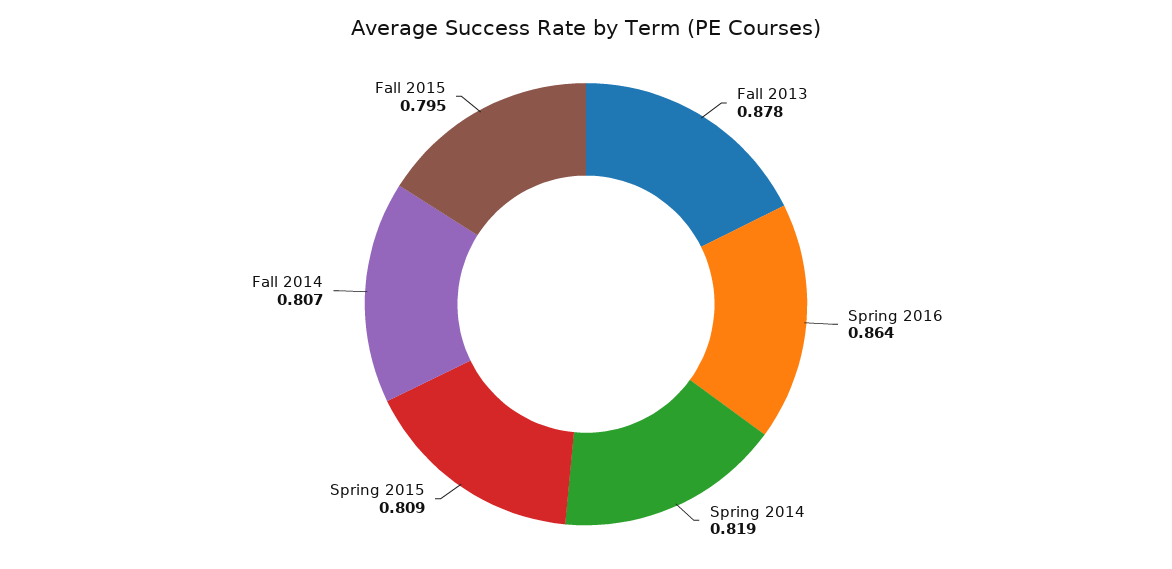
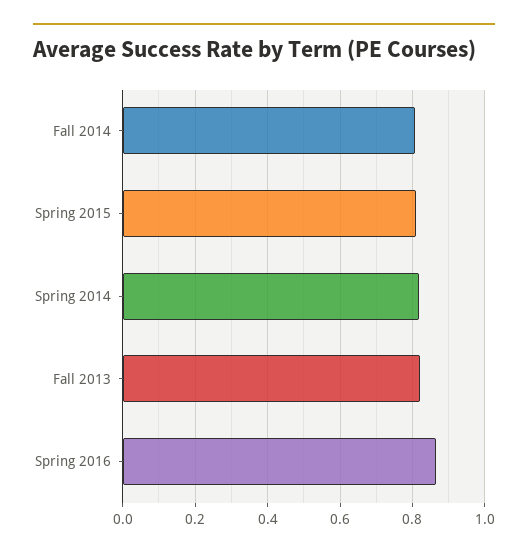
  {
-   "Fall 2013": 0.878,
+   "Fall 2013": 0.82,
    "Spring 2016": 0.864,
    "Spring 2014": 0.819,
    "Spring 2015": 0.809,
-   "Fall 2014": 0.807,
+   "Fall 2014": 0.807
-   "Fall 2015": 0.795
  }

